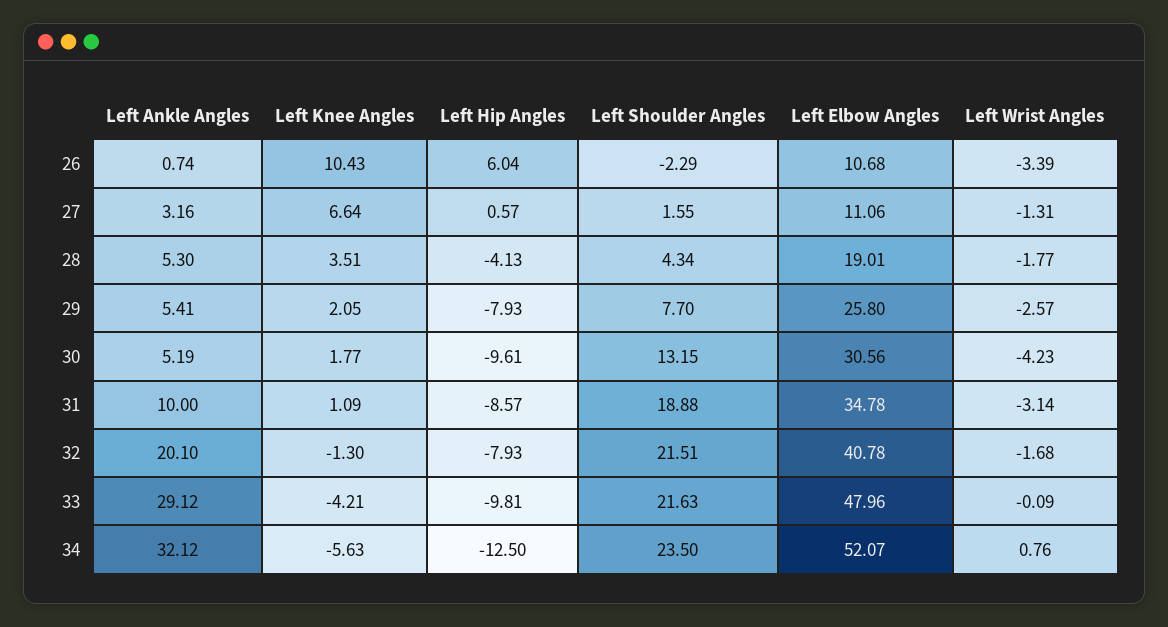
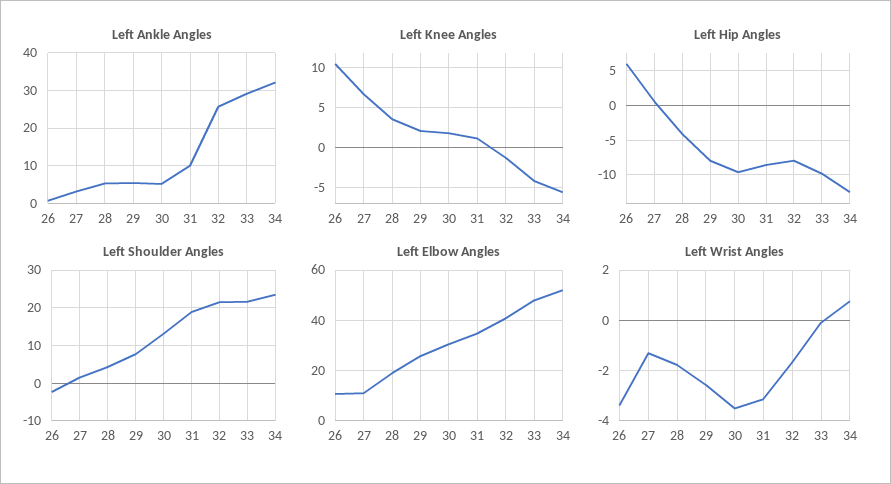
  {
    "Left Ankle Angles": {
      "26": 0.74,
      "27": 3.16,
      "28": 5.3,
      "29": 5.41,
      "30": 5.19,
      "31": 10,
-     "32": 20.1,
+     "32": 26,
      "33": 29.12,
      "34": 32.12
    },
    "Left Knee Angles": {
      "26": 10.43,
      "27": 6.64,
      "28": 3.51,
      "29": 2.05,
      "30": 1.77,
      "31": 1.09,
      "32": -1.3,
      "33": -4.21,
      "34": -5.63
    },
    "Left Hip Angles": {
      "26": 6.04,
      "27": 0.57,
      "28": -4.13,
      "29": -7.93,
      "30": -9.61,
      "31": -8.57,
      "32": -7.93,
      "33": -9.81,
      "34": -12.5
    },
    "Left Shoulder Angles": {
      "26": -2.29,
      "27": 1.55,
      "28": 4.34,
      "29": 7.7,
      "30": 13.15,
      "31": 18.88,
      "32": 21.51,
      "33": 21.63,
      "34": 23.5
    },
    "Left Elbow Angles": {
      "26": 10.68,
      "27": 11.06,
      "28": 19.01,
      "29": 25.8,
      "30": 30.56,
      "31": 34.78,
      "32": 40.78,
      "33": 47.96,
      "34": 52.07
    },
    "Left Wrist Angles": {
      "26": -3.39,
      "27": -1.31,
      "28": -1.77,
      "29": -2.57,
-     "30": -4.23,
+     "30": -3.5,
      "31": -3.14,
      "32": -1.68,
      "33": -0.09,
      "34": 0.76
    }
  }

